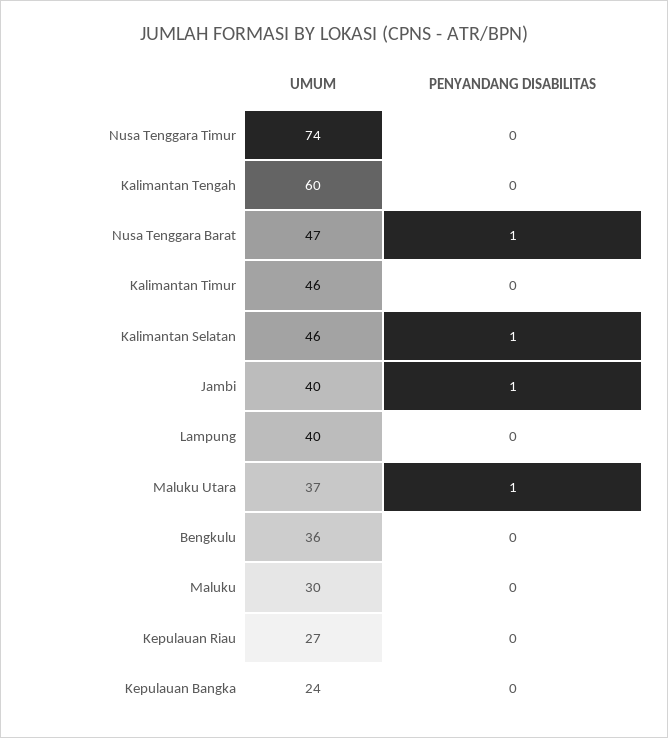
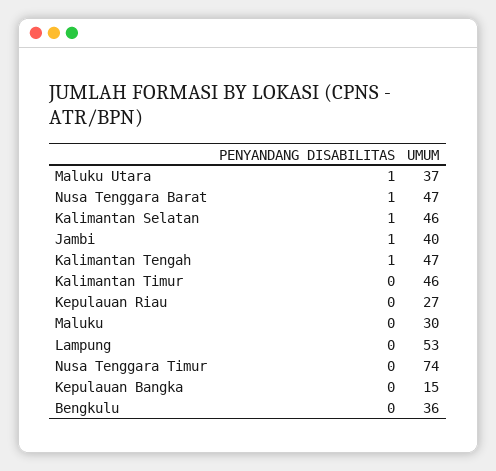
  {
    "UMUM": {
      "Nusa Tenggara Timur": 74,
-     "Kalimantan Tengah": 60,
+     "Kalimantan Tengah": 47,
      "Nusa Tenggara Barat": 47,
      "Kalimantan Timur": 46,
      "Kalimantan Selatan": 46,
      "Jambi": 40,
-     "Lampung": 40,
+     "Lampung": 53,
      "Maluku Utara": 37,
      "Bengkulu": 36,
      "Maluku": 30,
      "Kepulauan Riau": 27,
-     "Kepulauan Bangka": 24
+     "Kepulauan Bangka": 15
    },
    "PENYANDANG DISABILITAS": {
      "Nusa Tenggara Timur": 0,
-     "Kalimantan Tengah": 0,
+     "Kalimantan Tengah": 1,
      "Nusa Tenggara Barat": 1,
      "Kalimantan Timur": 0,
      "Kalimantan Selatan": 1,
      "Jambi": 1,
      "Lampung": 0,
      "Maluku Utara": 1,
      "Bengkulu": 0,
      "Maluku": 0,
      "Kepulauan Riau": 0,
      "Kepulauan Bangka": 0
    }
  }

